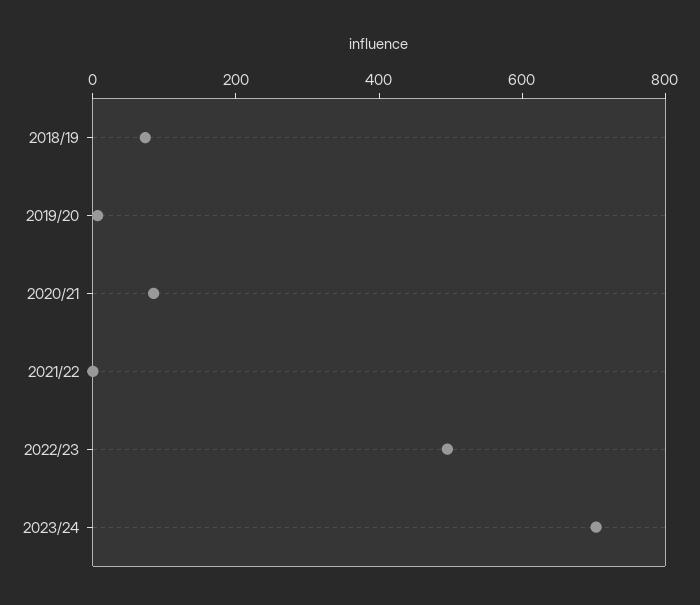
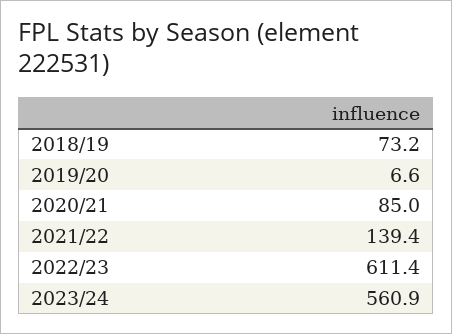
  {
    "2018/19": 73.2,
    "2019/20": 6.6,
    "2020/21": 85,
-   "2021/22": 0,
+   "2021/22": 139.4,
-   "2022/23": 500,
+   "2022/23": 611.4,
-   "2023/24": 700
+   "2023/24": 560.9
  }

